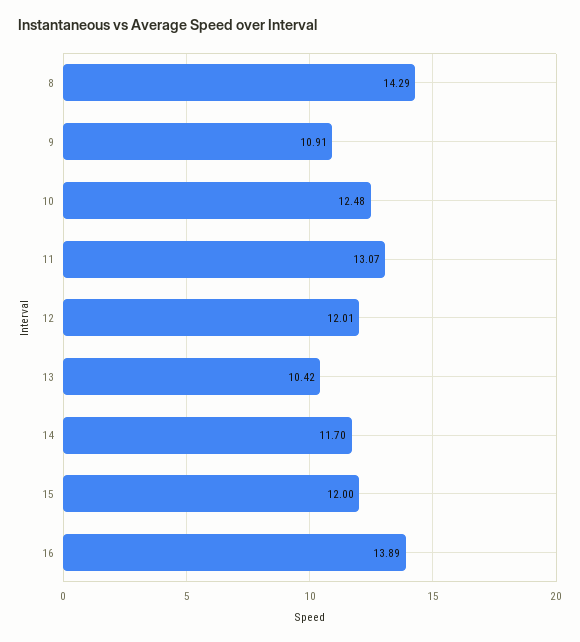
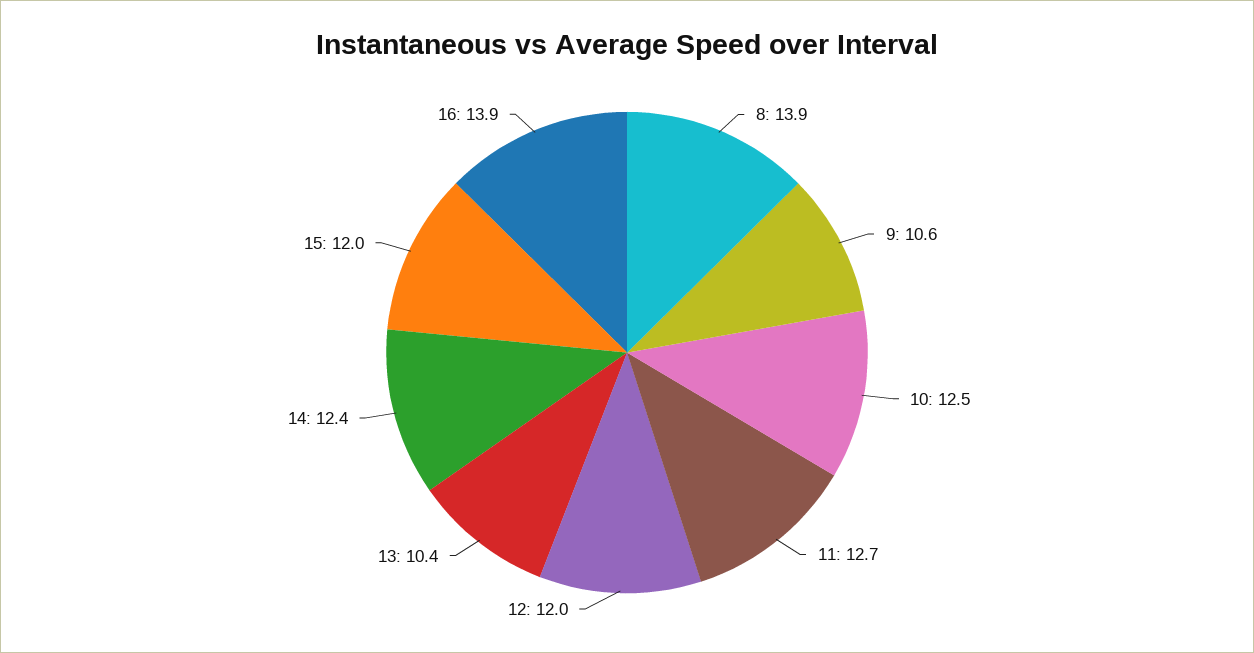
  {
-   "8": 14.29,
+   "8": 13.9,
-   "9": 10.91,
+   "9": 10.6,
    "10": 12.48,
-   "11": 13.07,
+   "11": 12.7,
    "12": 12.01,
    "13": 10.42,
-   "14": 11.7,
+   "14": 12.4,
    "15": 12,
    "16": 13.89
  }

